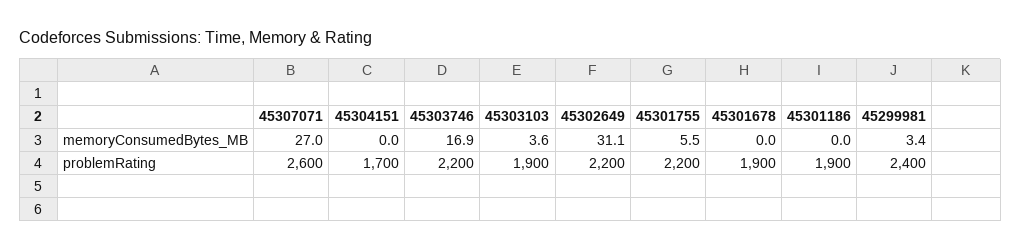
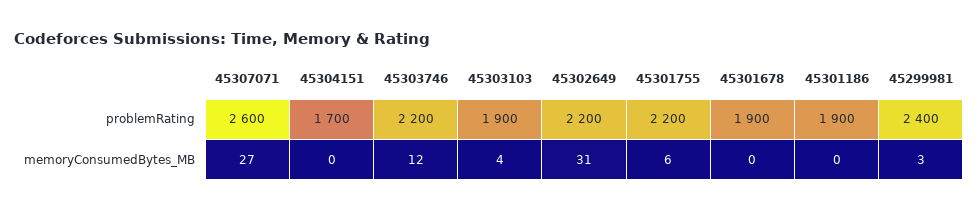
  {
    "45307071": {
      "memoryConsumedBytes_MB": 27,
      "problemRating": 2600
    },
    "45304151": {
      "memoryConsumedBytes_MB": 0,
      "problemRating": 1700
    },
    "45303746": {
-     "memoryConsumedBytes_MB": 16.9,
+     "memoryConsumedBytes_MB": 12,
      "problemRating": 2200
    },
    "45303103": {
      "memoryConsumedBytes_MB": 3.6,
      "problemRating": 1900
    },
    "45302649": {
      "memoryConsumedBytes_MB": 31.1,
      "problemRating": 2200
    },
    "45301755": {
      "memoryConsumedBytes_MB": 5.5,
      "problemRating": 2200
    },
    "45301678": {
      "memoryConsumedBytes_MB": 0,
      "problemRating": 1900
    },
    "45301186": {
      "memoryConsumedBytes_MB": 0,
      "problemRating": 1900
    },
    "45299981": {
      "memoryConsumedBytes_MB": 3.4,
      "problemRating": 2400
    }
  }

